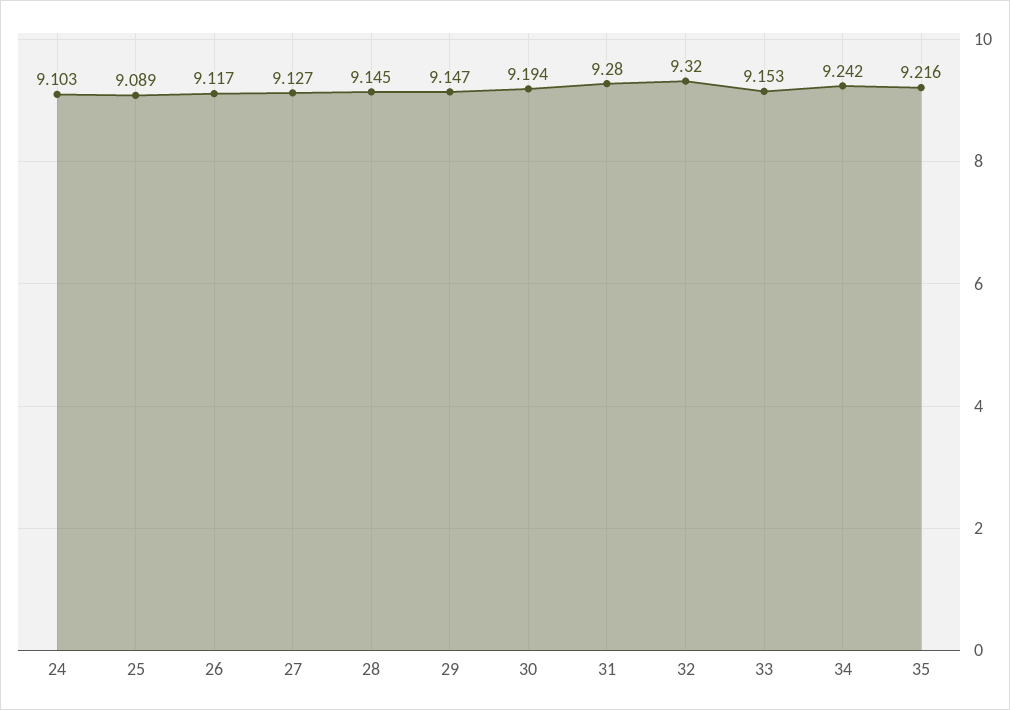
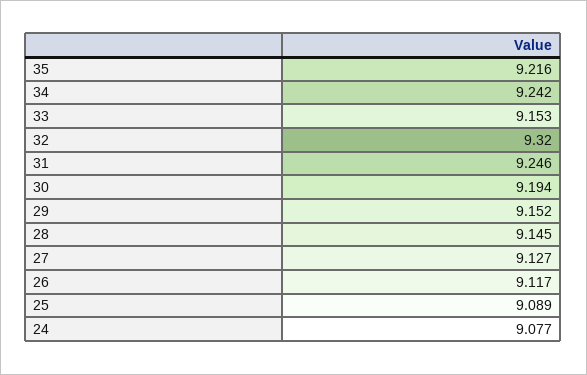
  {
-   "24": 9.103,
+   "24": 9.077,
    "25": 9.089,
    "26": 9.117,
    "27": 9.127,
    "28": 9.145,
-   "29": 9.147,
+   "29": 9.152,
    "30": 9.194,
-   "31": 9.28,
+   "31": 9.246,
    "32": 9.32,
    "33": 9.153,
    "34": 9.242,
    "35": 9.216
  }

